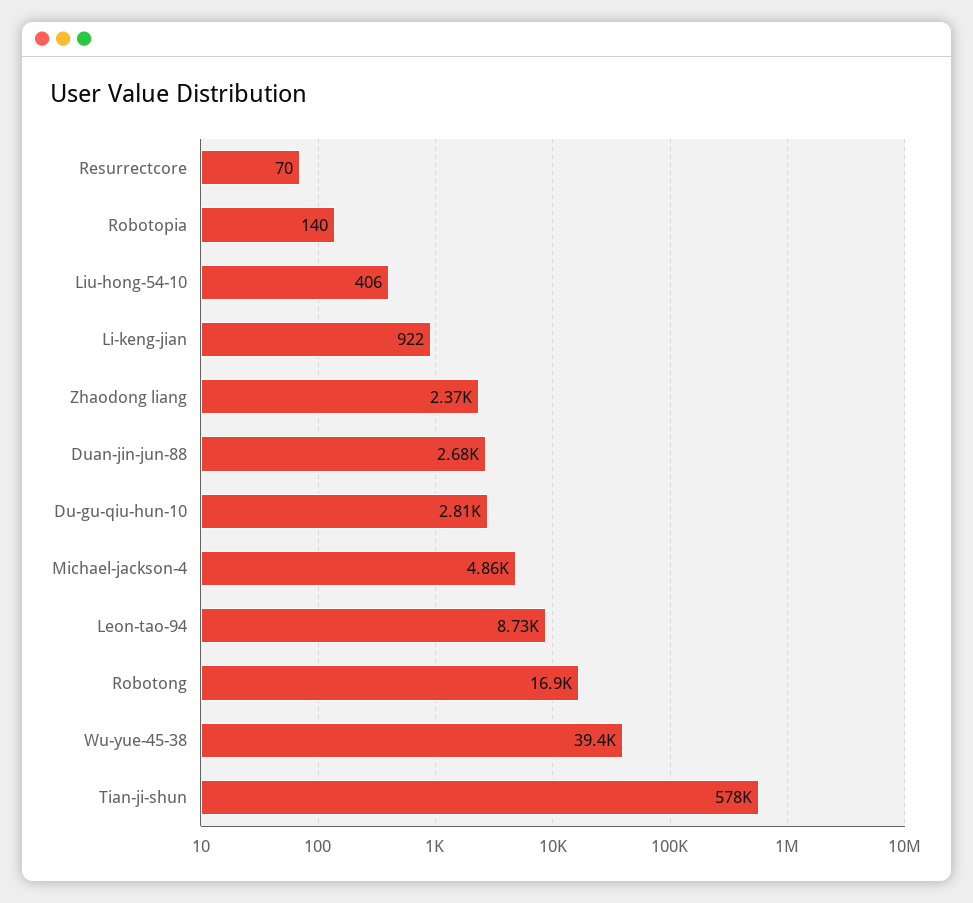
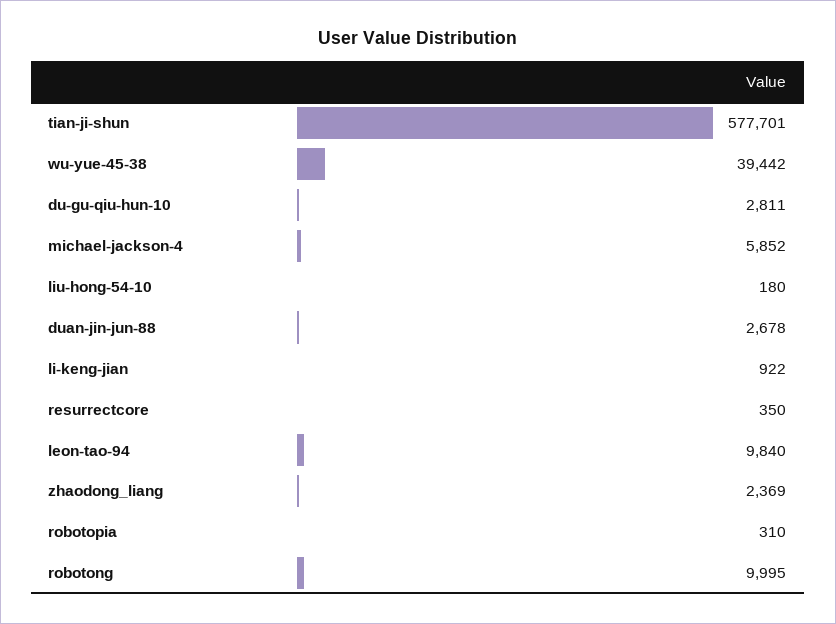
  {
-   "Resurrectcore": 70,
+   "Resurrectcore": 350,
-   "Robotopia": 140,
+   "Robotopia": 310,
-   "Liu-hong-54-10": 406,
+   "Liu-hong-54-10": 180,
    "Li-keng-jian": 922,
    "Zhaodong liang": 2369,
    "Duan-jin-jun-88": 2678,
    "Du-gu-qiu-hun-10": 2811,
-   "Michael-jackson-4": 4860,
+   "Michael-jackson-4": 5852,
-   "Leon-tao-94": 8730,
+   "Leon-tao-94": 9840,
-   "Robotong": 16900,
+   "Robotong": 9995,
    "Wu-yue-45-38": 39442,
    "Tian-ji-shun": 577701
  }

